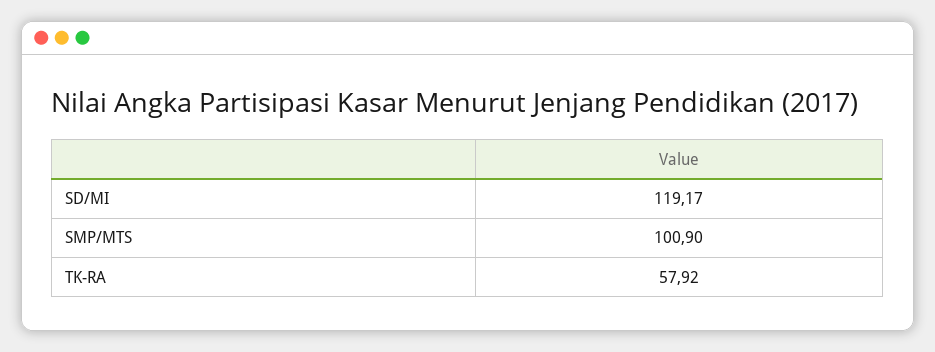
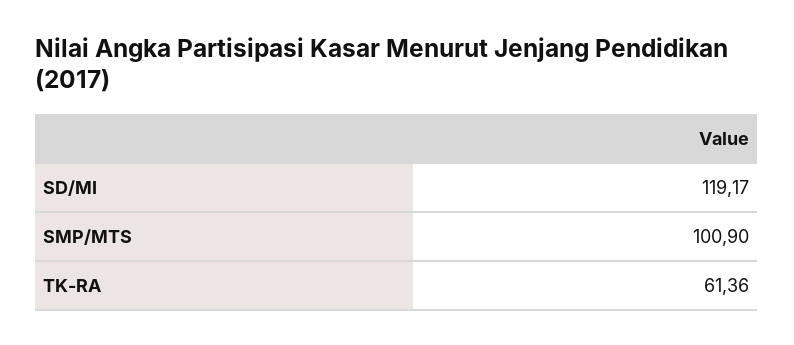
  {
    "SD/MI": 119.17,
    "SMP/MTS": 100.9,
-   "TK-RA": 57.92
+   "TK-RA": 61.36
  }

